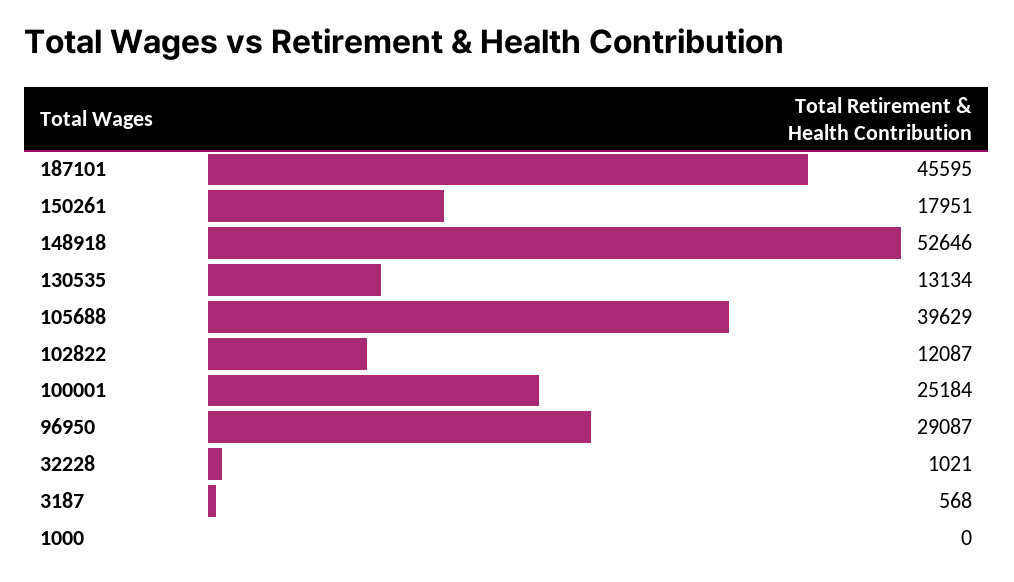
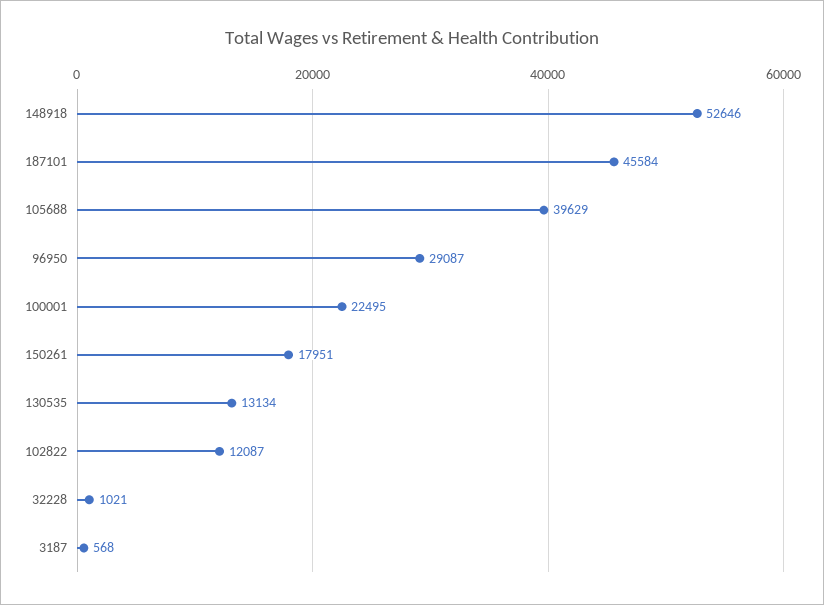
  {
-   "187101": 45595,
+   "187101": 45584,
    "150261": 17951,
    "148918": 52646,
    "130535": 13134,
    "105688": 39629,
    "102822": 12087,
-   "100001": 25184,
+   "100001": 22495,
    "96950": 29087,
    "32228": 1021,
-   "3187": 568,
+   "3187": 568
-   "1000": 0
  }

